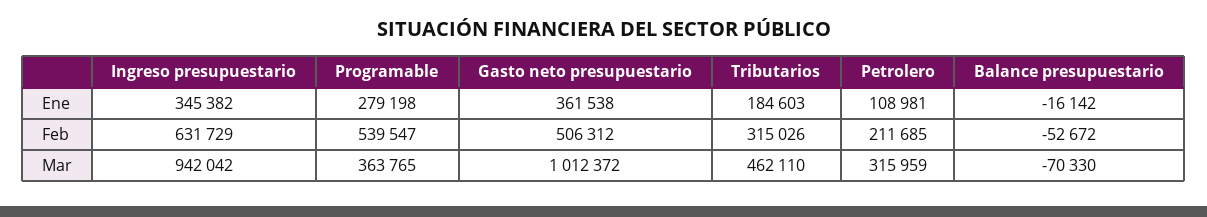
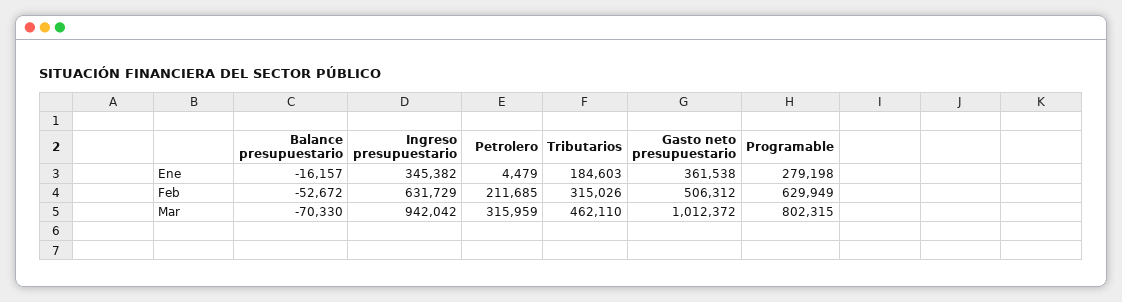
  {
    "Ingreso presupuestario": {
      "Ene": 345382,
      "Feb": 631729,
      "Mar": 942042
    },
    "Programable": {
      "Ene": 279198,
-     "Feb": 539547,
+     "Feb": 629949,
-     "Mar": 363765
+     "Mar": 802315
    },
    "Gasto neto presupuestario": {
      "Ene": 361538,
      "Feb": 506312,
      "Mar": 1012372
    },
    "Tributarios": {
      "Ene": 184603,
      "Feb": 315026,
      "Mar": 462110
    },
    "Petrolero": {
-     "Ene": 108981,
+     "Ene": 4479,
      "Feb": 211685,
      "Mar": 315959
    },
    "Balance presupuestario": {
-     "Ene": -16142,
+     "Ene": -16157,
      "Feb": -52672,
      "Mar": -70330
    }
  }

